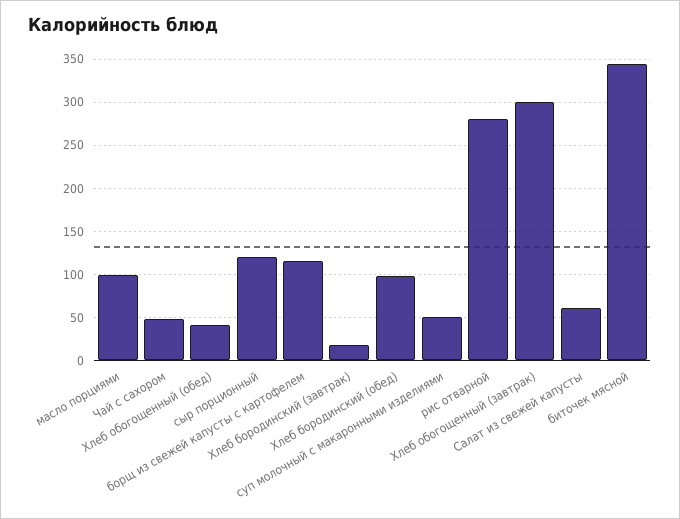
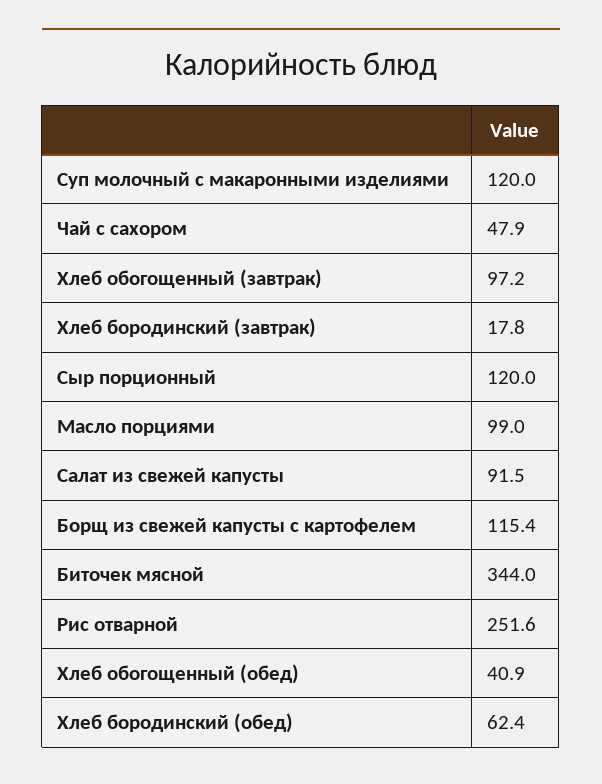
  {
    "масло порциями": 99,
    "Чай с сахором": 47.9,
    "Хлеб обогощенный (обед)": 40.9,
    "сыр порционный": 120,
    "борщ из свежей капусты с картофелем": 115.4,
    "Хлеб бородинский (завтрак)": 17.8,
-   "Хлеб бородинский (обед)": 100,
+   "Хлеб бородинский (обед)": 62.4,
-   "суп молочный с макаронными изделиями": 50,
+   "суп молочный с макаронными изделиями": 120,
-   "рис отварной": 280,
+   "рис отварной": 251.6,
-   "Хлеб обогощенный (завтрак)": 300,
+   "Хлеб обогощенный (завтрак)": 97.2,
-   "Салат из свежей капусты": 60,
+   "Салат из свежей капусты": 91.5,
    "биточек мясной": 344
  }

